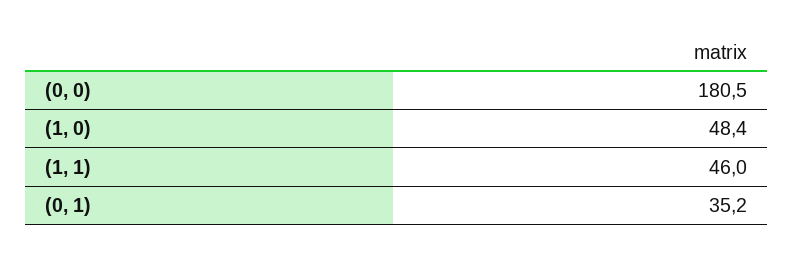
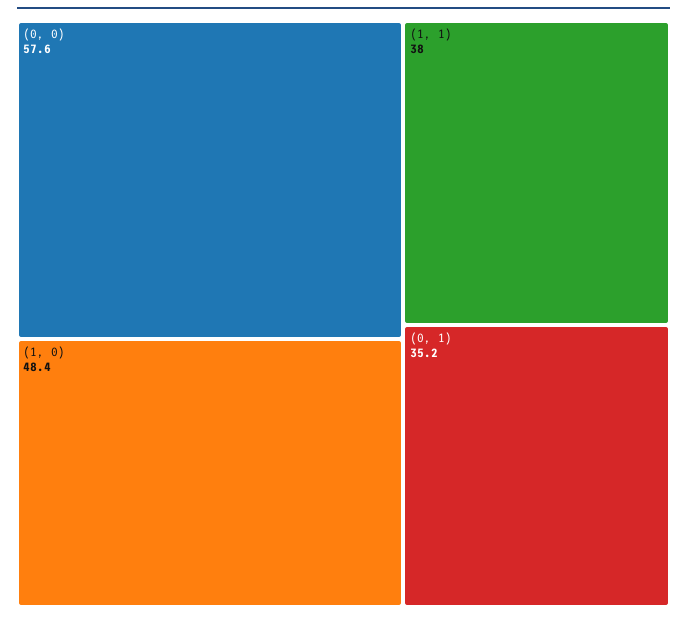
  {
-   "(0, 0)": 180.5,
+   "(0, 0)": 57.6,
    "(1, 0)": 48.4,
-   "(1, 1)": 46,
+   "(1, 1)": 38,
    "(0, 1)": 35.2
  }

